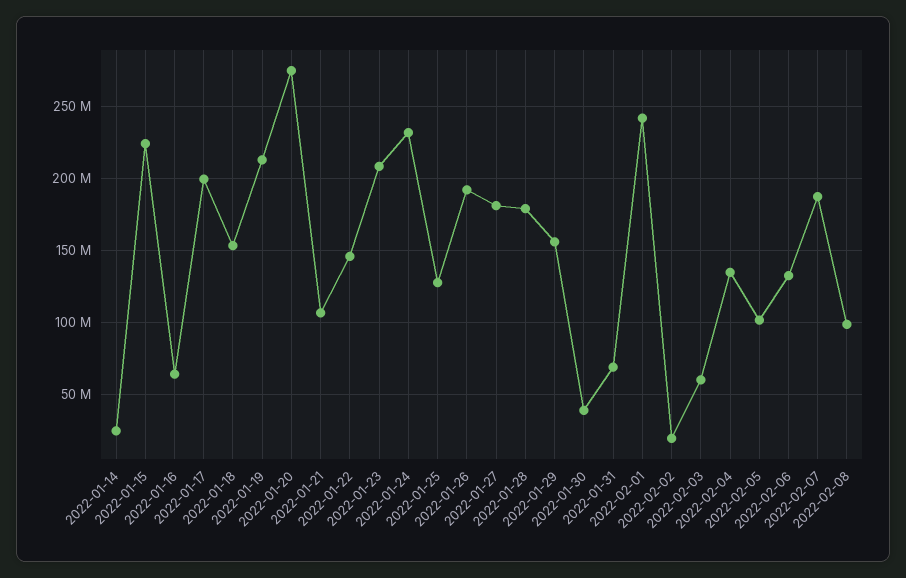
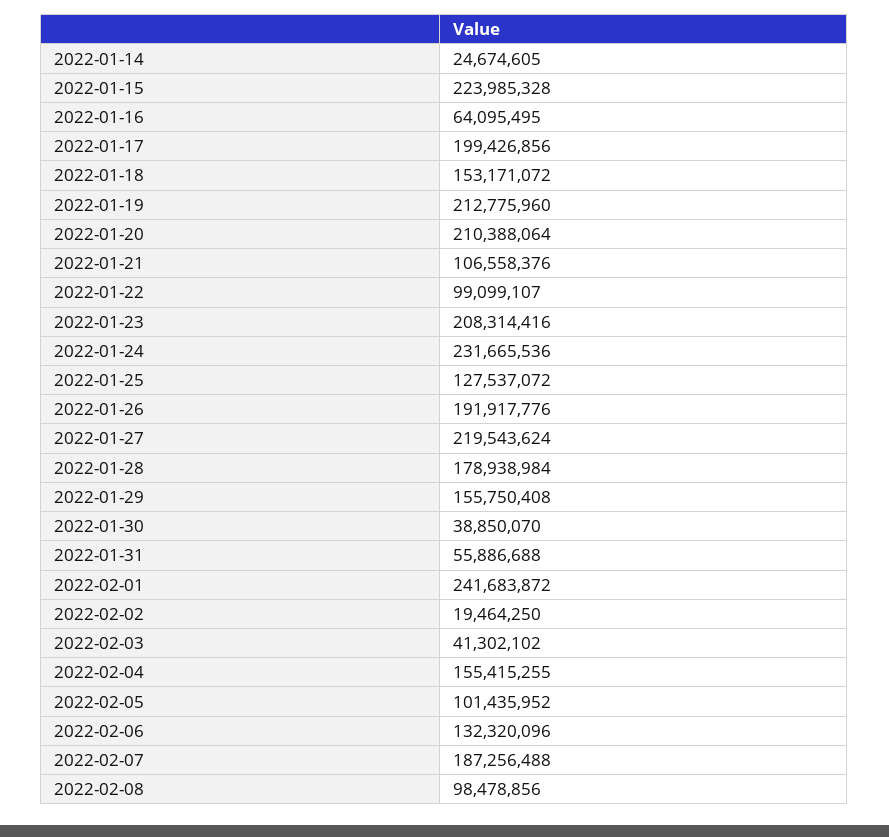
  {
    "2022-01-14": 24674605,
    "2022-01-15": 223985328,
    "2022-01-16": 64095495,
    "2022-01-17": 199426856,
    "2022-01-18": 153171072,
    "2022-01-19": 212775960,
-   "2022-01-20": 275000000,
+   "2022-01-20": 210388064,
    "2022-01-21": 106558376,
-   "2022-01-22": 145000000,
+   "2022-01-22": 99099107,
    "2022-01-23": 208314416,
    "2022-01-24": 231665536,
    "2022-01-25": 127537072,
    "2022-01-26": 191917776,
-   "2022-01-27": 180000000,
+   "2022-01-27": 219543624,
    "2022-01-28": 178938984,
    "2022-01-29": 155750408,
    "2022-01-30": 38850070,
-   "2022-01-31": 70000000,
+   "2022-01-31": 55886688,
    "2022-02-01": 241683872,
    "2022-02-02": 19464250,
-   "2022-02-03": 60000000,
+   "2022-02-03": 41302102,
-   "2022-02-04": 135000000,
+   "2022-02-04": 155415255,
    "2022-02-05": 101435952,
    "2022-02-06": 132320096,
    "2022-02-07": 187256488,
    "2022-02-08": 98478856
  }

